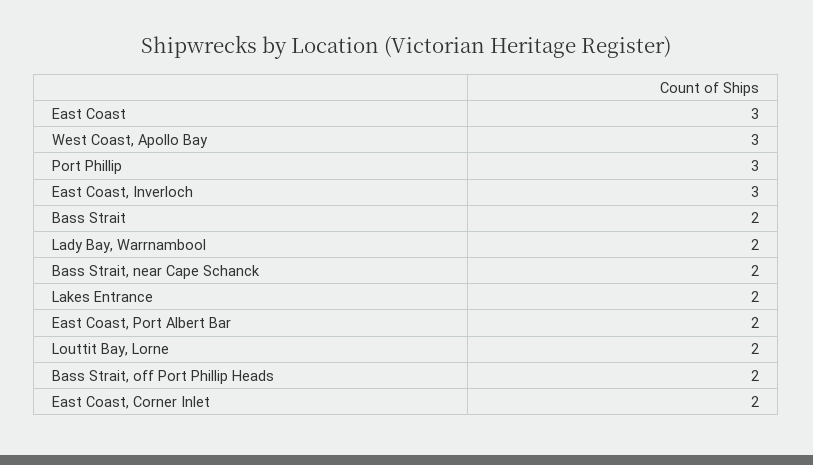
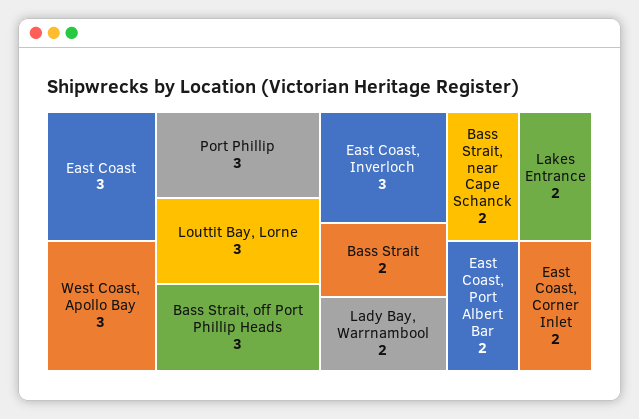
  {
    "East Coast": 3,
    "West Coast, Apollo Bay": 3,
    "Port Phillip": 3,
    "East Coast, Inverloch": 3,
    "Bass Strait": 2,
    "Lady Bay, Warrnambool": 2,
    "Bass Strait, near Cape Schanck": 2,
    "Lakes Entrance": 2,
    "East Coast, Port Albert Bar": 2,
-   "Louttit Bay, Lorne": 2,
+   "Louttit Bay, Lorne": 3,
-   "Bass Strait, off Port Phillip Heads": 2,
+   "Bass Strait, off Port Phillip Heads": 3,
    "East Coast, Corner Inlet": 2
  }

